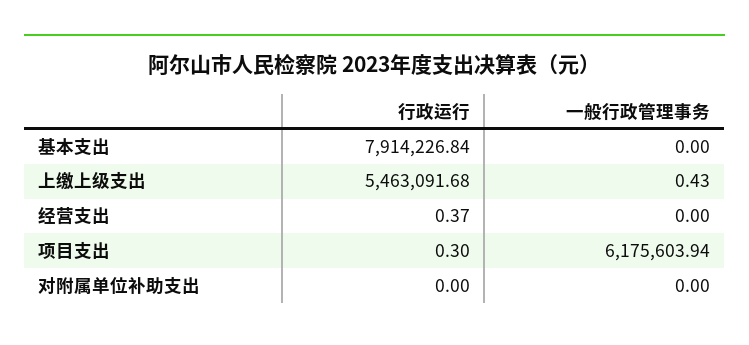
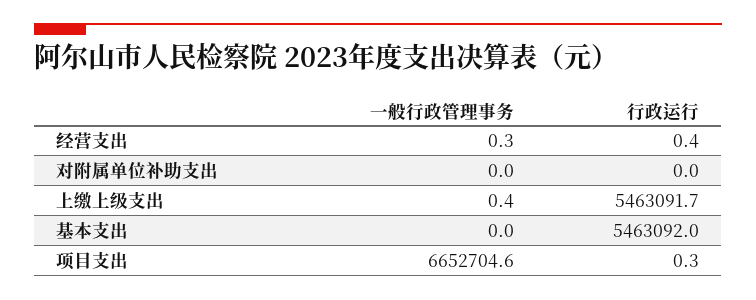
  {
    "行政运行": {
-     "基本支出": 7914226.84,
+     "基本支出": 5463092,
      "上缴上级支出": 5463091.68,
      "经营支出": 0.37,
      "项目支出": 0.3,
      "对附属单位补助支出": 0
    },
    "一般行政管理事务": {
      "基本支出": 0,
      "上缴上级支出": 0.43,
-     "经营支出": 0,
+     "经营支出": 0.3,
-     "项目支出": 6175603.94,
+     "项目支出": 6652704.6,
      "对附属单位补助支出": 0
    }
  }

